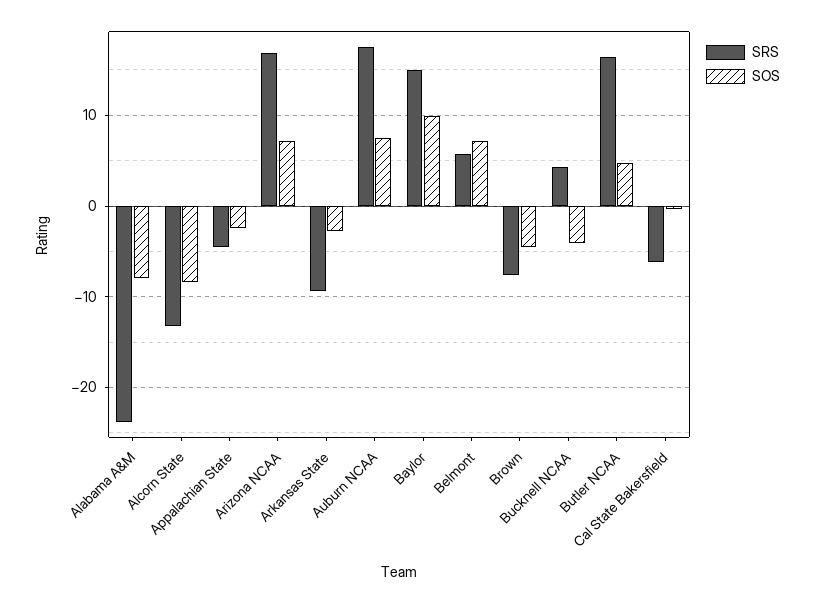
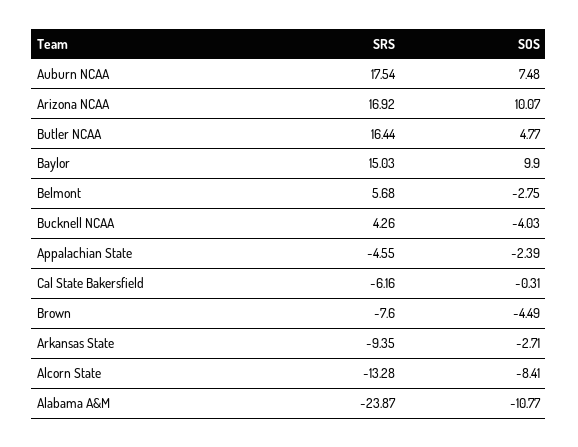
  {
    "SRS": {
      "Alabama A&M": -23.87,
      "Alcorn State": -13.28,
      "Appalachian State": -4.55,
      "Arizona NCAA": 16.92,
      "Arkansas State": -9.35,
      "Auburn NCAA": 17.54,
      "Baylor": 15.03,
      "Belmont": 5.68,
      "Brown": -7.6,
      "Bucknell NCAA": 4.26,
      "Butler NCAA": 16.44,
      "Cal State Bakersfield": -6.16
    },
    "SOS": {
-     "Alabama A&M": -8,
+     "Alabama A&M": -10.77,
      "Alcorn State": -8.41,
      "Appalachian State": -2.39,
-     "Arizona NCAA": 7,
+     "Arizona NCAA": 10.07,
      "Arkansas State": -2.71,
      "Auburn NCAA": 7.48,
      "Baylor": 9.9,
-     "Belmont": 7,
+     "Belmont": -2.75,
      "Brown": -4.49,
      "Bucknell NCAA": -4.03,
      "Butler NCAA": 4.77,
      "Cal State Bakersfield": -0.31
    }
  }

